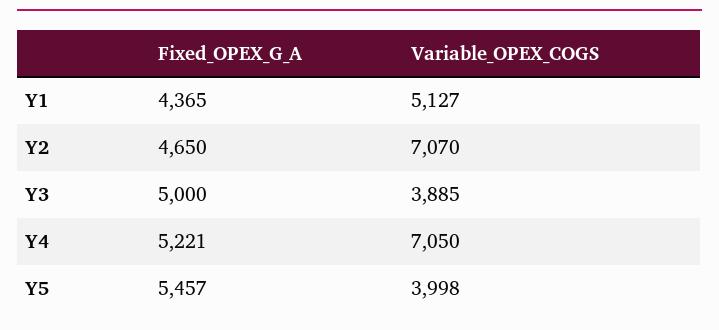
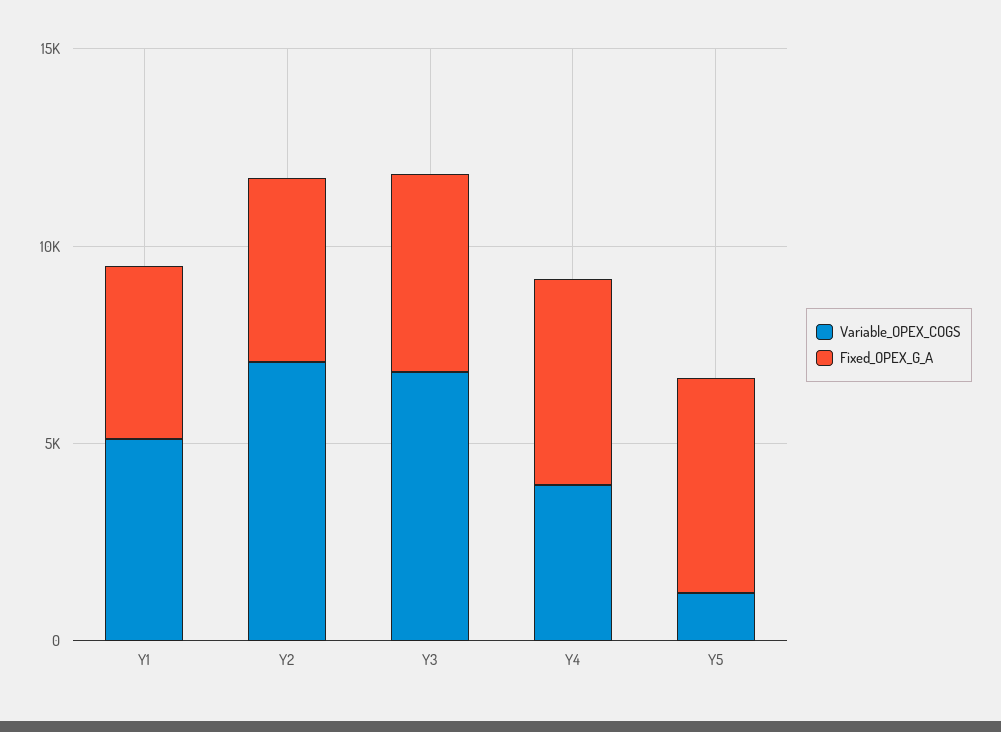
  {
    "Fixed_OPEX_G_A": {
      "Y1": 4365,
      "Y2": 4650,
      "Y3": 5000,
      "Y4": 5221,
      "Y5": 5457
    },
    "Variable_OPEX_COGS": {
      "Y1": 5127,
      "Y2": 7070,
-     "Y3": 3885,
+     "Y3": 7000,
-     "Y4": 7050,
+     "Y4": 4000,
-     "Y5": 3998
+     "Y5": 1000
    }
  }

